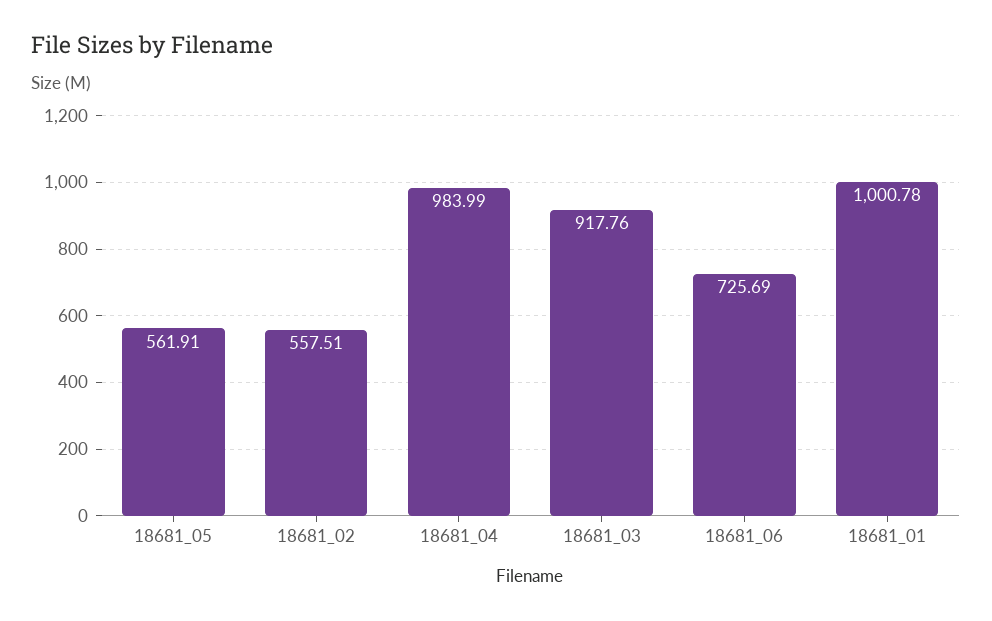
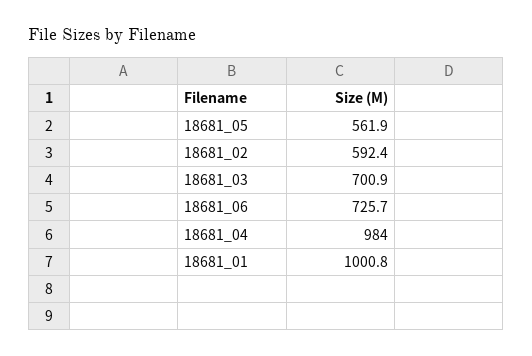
  {
    "18681_05": 561.91,
-   "18681_02": 557.51,
+   "18681_02": 592.4,
    "18681_04": 983.99,
-   "18681_03": 917.76,
+   "18681_03": 700.9,
    "18681_06": 725.69,
    "18681_01": 1000.78
  }

